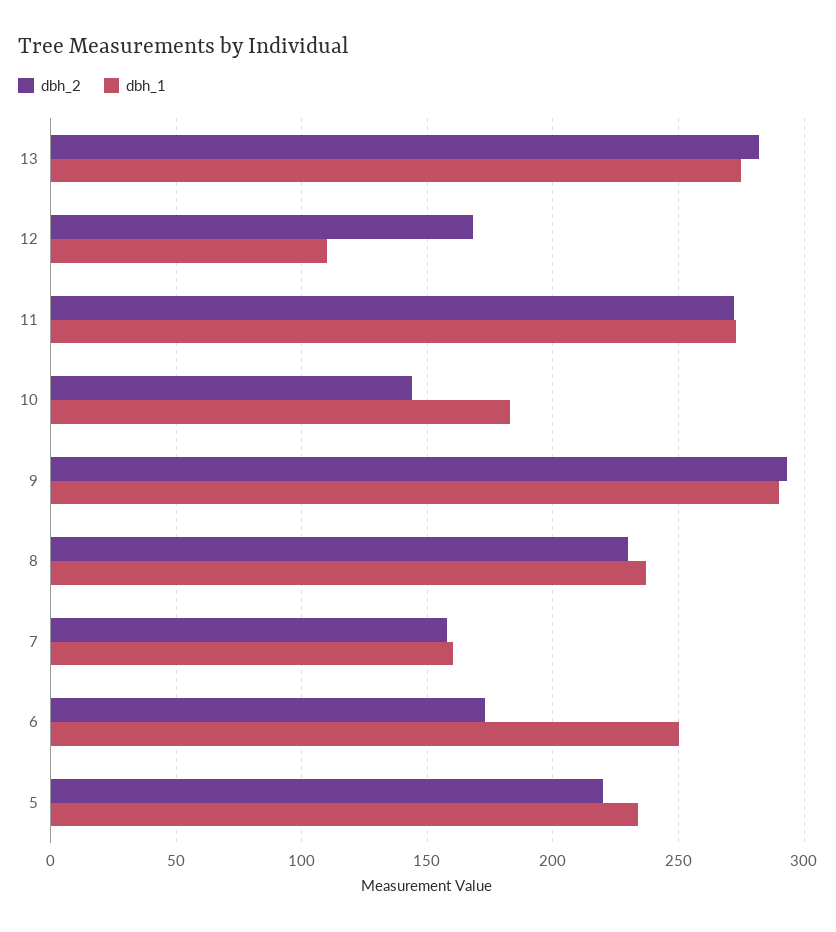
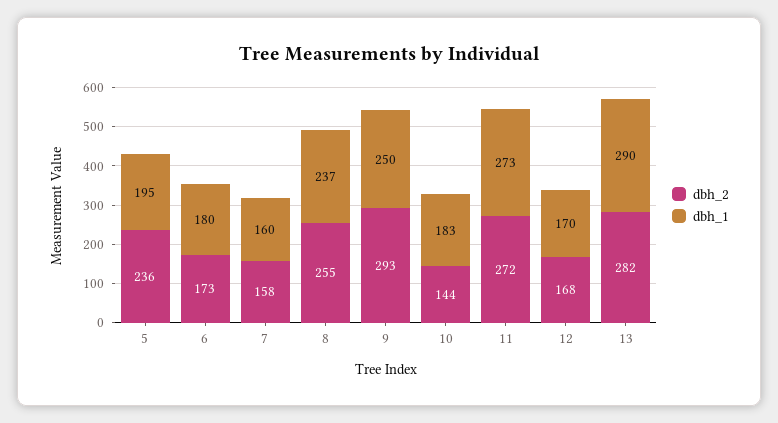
  {
    "dbh_2": {
      "13": 282,
      "12": 168,
      "11": 272,
      "10": 144,
      "9": 293,
-     "8": 230,
+     "8": 255,
      "7": 158,
      "6": 173,
-     "5": 220
+     "5": 236
    },
    "dbh_1": {
-     "13": 275,
+     "13": 290,
-     "12": 110,
+     "12": 170,
      "11": 273,
      "10": 183,
-     "9": 290,
+     "9": 250,
      "8": 237,
      "7": 160,
-     "6": 250,
+     "6": 180,
-     "5": 235
+     "5": 195
    }
  }

